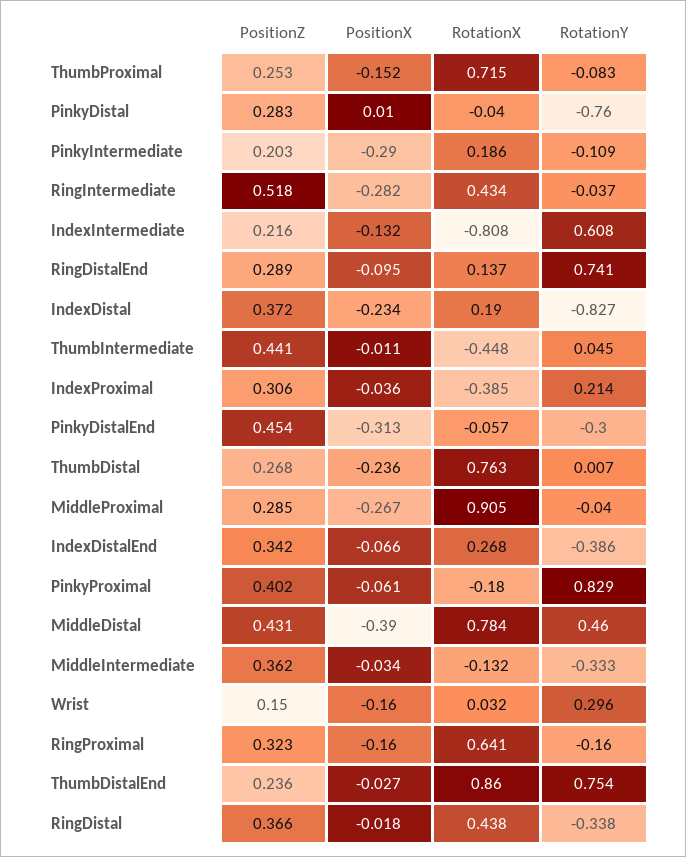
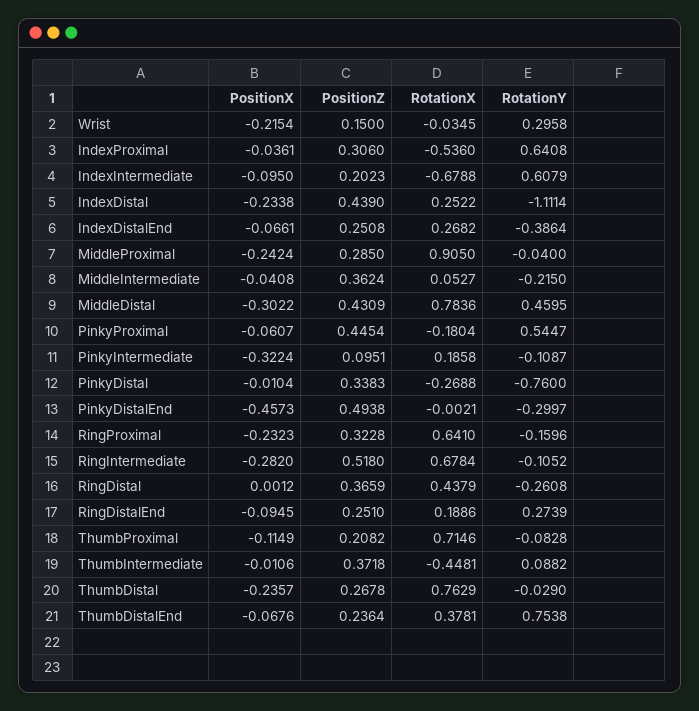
  {
    "PositionZ": {
-     "ThumbProximal": 0.253,
+     "ThumbProximal": 0.2082,
-     "PinkyDistal": 0.283,
+     "PinkyDistal": 0.3383,
-     "PinkyIntermediate": 0.203,
+     "PinkyIntermediate": 0.0951,
      "RingIntermediate": 0.518,
-     "IndexIntermediate": 0.216,
+     "IndexIntermediate": 0.2023,
-     "RingDistalEnd": 0.289,
+     "RingDistalEnd": 0.251,
-     "IndexDistal": 0.372,
+     "IndexDistal": 0.439,
-     "ThumbIntermediate": 0.441,
+     "ThumbIntermediate": 0.3718,
      "IndexProximal": 0.306,
-     "PinkyDistalEnd": 0.454,
+     "PinkyDistalEnd": 0.4938,
      "ThumbDistal": 0.2678,
      "MiddleProximal": 0.285,
-     "IndexDistalEnd": 0.342,
+     "IndexDistalEnd": 0.2508,
-     "PinkyProximal": 0.402,
+     "PinkyProximal": 0.4454,
      "MiddleDistal": 0.4309,
      "MiddleIntermediate": 0.3624,
      "Wrist": 0.15,
      "RingProximal": 0.3228,
      "ThumbDistalEnd": 0.2364,
      "RingDistal": 0.3659
    },
    "PositionX": {
-     "ThumbProximal": -0.152,
+     "ThumbProximal": -0.1149,
-     "PinkyDistal": 0.01,
+     "PinkyDistal": -0.0104,
-     "PinkyIntermediate": -0.29,
+     "PinkyIntermediate": -0.3224,
      "RingIntermediate": -0.282,
-     "IndexIntermediate": -0.132,
+     "IndexIntermediate": -0.095,
      "RingDistalEnd": -0.0945,
      "IndexDistal": -0.2338,
      "ThumbIntermediate": -0.0106,
      "IndexProximal": -0.0361,
-     "PinkyDistalEnd": -0.313,
+     "PinkyDistalEnd": -0.4573,
      "ThumbDistal": -0.2357,
-     "MiddleProximal": -0.267,
+     "MiddleProximal": -0.2424,
      "IndexDistalEnd": -0.0661,
      "PinkyProximal": -0.0607,
-     "MiddleDistal": -0.39,
+     "MiddleDistal": -0.3022,
-     "MiddleIntermediate": -0.034,
+     "MiddleIntermediate": -0.0408,
-     "Wrist": -0.16,
+     "Wrist": -0.2154,
-     "RingProximal": -0.16,
+     "RingProximal": -0.2323,
-     "ThumbDistalEnd": -0.027,
+     "ThumbDistalEnd": -0.0676,
-     "RingDistal": -0.018
+     "RingDistal": 0.0012
    },
    "RotationX": {
      "ThumbProximal": 0.7146,
-     "PinkyDistal": -0.04,
+     "PinkyDistal": -0.2688,
      "PinkyIntermediate": 0.1858,
-     "RingIntermediate": 0.434,
+     "RingIntermediate": 0.6784,
-     "IndexIntermediate": -0.808,
+     "IndexIntermediate": -0.6788,
-     "RingDistalEnd": 0.137,
+     "RingDistalEnd": 0.1886,
-     "IndexDistal": 0.19,
+     "IndexDistal": 0.2522,
      "ThumbIntermediate": -0.4481,
-     "IndexProximal": -0.385,
+     "IndexProximal": -0.536,
-     "PinkyDistalEnd": -0.057,
+     "PinkyDistalEnd": -0.0021,
      "ThumbDistal": 0.7629,
      "MiddleProximal": 0.905,
      "IndexDistalEnd": 0.2682,
      "PinkyProximal": -0.1804,
      "MiddleDistal": 0.7836,
-     "MiddleIntermediate": -0.132,
+     "MiddleIntermediate": 0.0527,
-     "Wrist": 0.032,
+     "Wrist": -0.0345,
      "RingProximal": 0.641,
-     "ThumbDistalEnd": 0.86,
+     "ThumbDistalEnd": 0.3781,
      "RingDistal": 0.4379
    },
    "RotationY": {
      "ThumbProximal": -0.0828,
      "PinkyDistal": -0.76,
      "PinkyIntermediate": -0.1087,
-     "RingIntermediate": -0.037,
+     "RingIntermediate": -0.1052,
      "IndexIntermediate": 0.6079,
-     "RingDistalEnd": 0.741,
+     "RingDistalEnd": 0.2739,
-     "IndexDistal": -0.827,
+     "IndexDistal": -1.1114,
-     "ThumbIntermediate": 0.045,
+     "ThumbIntermediate": 0.0882,
-     "IndexProximal": 0.214,
+     "IndexProximal": 0.6408,
      "PinkyDistalEnd": -0.2997,
-     "ThumbDistal": 0.007,
+     "ThumbDistal": -0.029,
      "MiddleProximal": -0.04,
      "IndexDistalEnd": -0.3864,
-     "PinkyProximal": 0.829,
+     "PinkyProximal": 0.5447,
      "MiddleDistal": 0.4595,
-     "MiddleIntermediate": -0.333,
+     "MiddleIntermediate": -0.215,
      "Wrist": 0.2958,
      "RingProximal": -0.1596,
      "ThumbDistalEnd": 0.7538,
-     "RingDistal": -0.338
+     "RingDistal": -0.2608
    }
  }

